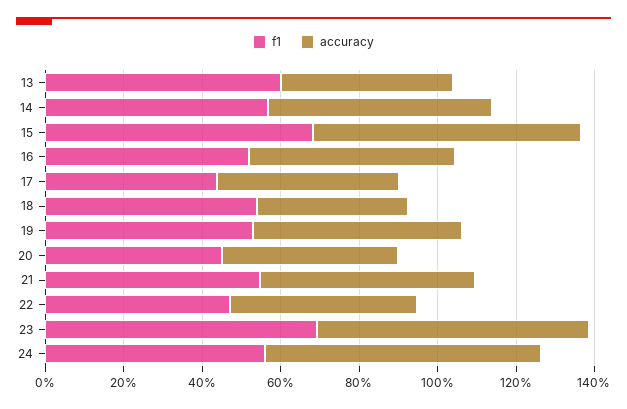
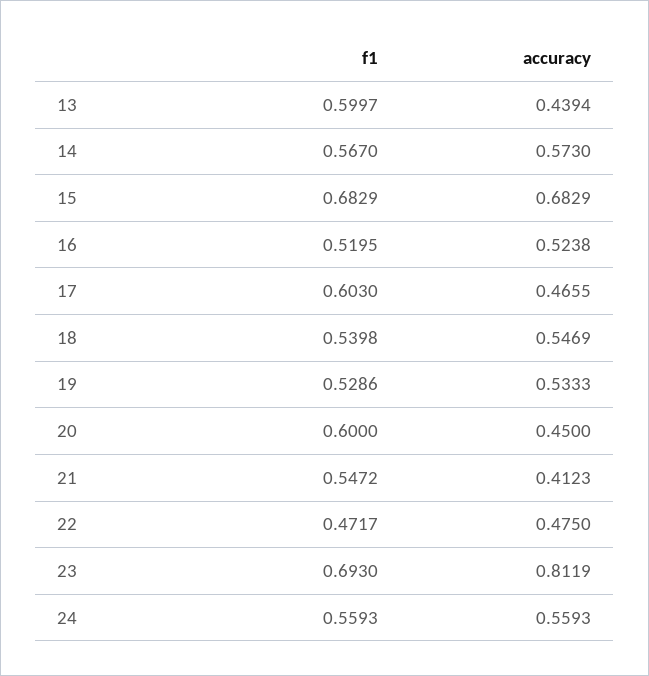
  {
    "f1": {
      "13": 0.5997,
      "14": 0.567,
      "15": 0.6829,
      "16": 0.5195,
-     "17": 0.45,
+     "17": 0.603,
      "18": 0.5398,
      "19": 0.5286,
-     "20": 0.45,
+     "20": 0.6,
      "21": 0.5472,
      "22": 0.4717,
      "23": 0.693,
      "24": 0.5593
    },
    "accuracy": {
      "13": 0.4394,
      "14": 0.573,
      "15": 0.6829,
      "16": 0.5238,
      "17": 0.4655,
-     "18": 0.4,
+     "18": 0.5469,
      "19": 0.5333,
      "20": 0.45,
-     "21": 0.55,
+     "21": 0.4123,
      "22": 0.475,
-     "23": 0.7,
+     "23": 0.8119,
-     "24": 0.7
+     "24": 0.5593
    }
  }

